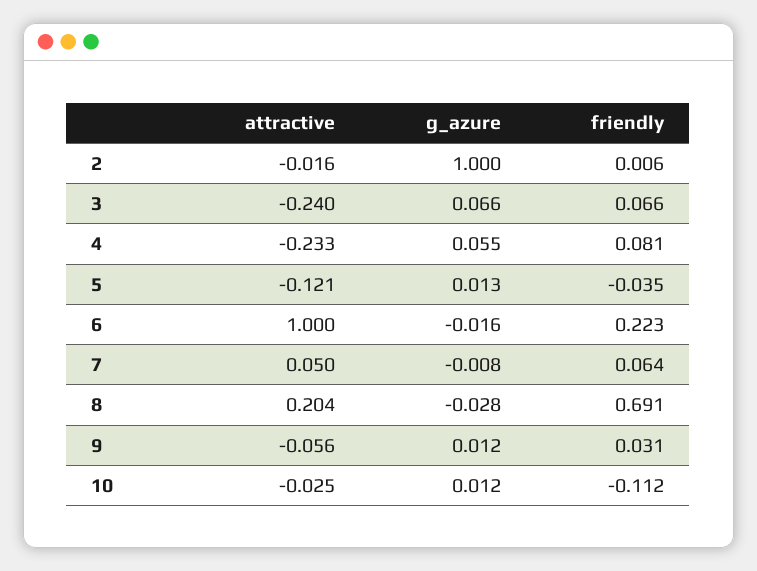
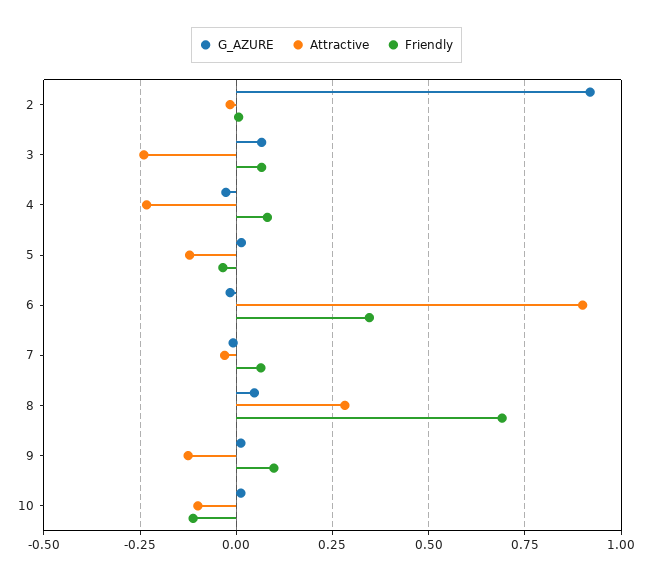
  {
    "attractive": {
      "2": -0.016,
      "3": -0.24,
      "4": -0.233,
      "5": -0.121,
-     "6": 1,
+     "6": 0.9,
-     "7": 0.05,
+     "7": -0.025,
-     "8": 0.204,
+     "8": 0.275,
-     "9": -0.056,
+     "9": -0.125,
-     "10": -0.025
+     "10": -0.1
    },
    "g_azure": {
-     "2": 1,
+     "2": 0.925,
      "3": 0.066,
-     "4": 0.055,
+     "4": -0.025,
      "5": 0.013,
      "6": -0.016,
      "7": -0.008,
-     "8": -0.028,
+     "8": 0.05,
      "9": 0.012,
      "10": 0.012
    },
    "friendly": {
      "2": 0.006,
      "3": 0.066,
      "4": 0.081,
      "5": -0.035,
-     "6": 0.223,
+     "6": 0.35,
      "7": 0.064,
      "8": 0.691,
-     "9": 0.031,
+     "9": 0.1,
      "10": -0.112
    }
  }

